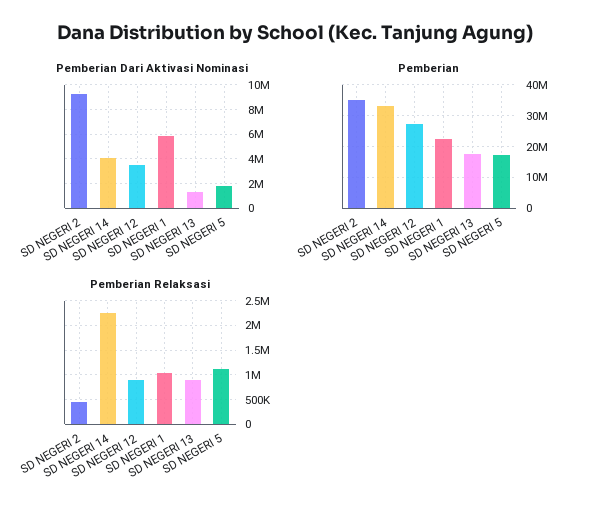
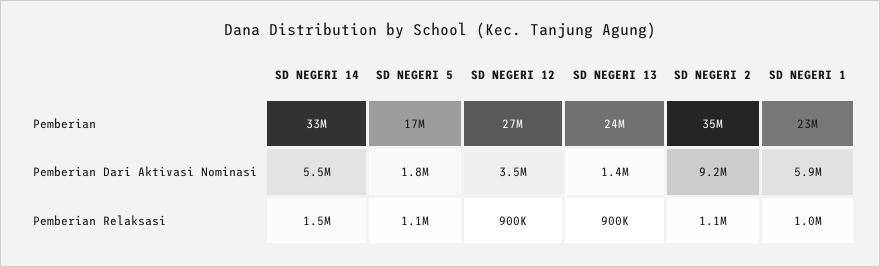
  {
    "Pemberian Dari Aktivasi Nominasi": {
      "SD NEGERI 2": 9200000,
-     "SD NEGERI 14": 4000000,
+     "SD NEGERI 14": 5500000,
      "SD NEGERI 12": 3500000,
      "SD NEGERI 1": 5900000,
      "SD NEGERI 13": 1400000,
      "SD NEGERI 5": 1800000
    },
    "Pemberian": {
      "SD NEGERI 2": 35000000,
      "SD NEGERI 14": 33000000,
      "SD NEGERI 12": 27000000,
      "SD NEGERI 1": 23000000,
-     "SD NEGERI 13": 18000000,
+     "SD NEGERI 13": 24000000,
      "SD NEGERI 5": 17000000
    },
    "Pemberian Relaksasi": {
-     "SD NEGERI 2": 500000,
+     "SD NEGERI 2": 1100000,
-     "SD NEGERI 14": 2250000,
+     "SD NEGERI 14": 1500000,
      "SD NEGERI 12": 900000,
      "SD NEGERI 1": 1000000,
      "SD NEGERI 13": 900000,
      "SD NEGERI 5": 1100000
    }
  }

